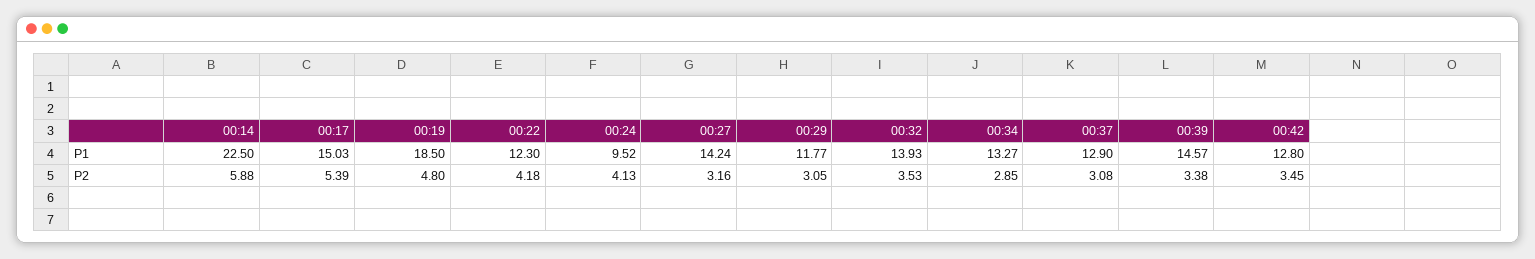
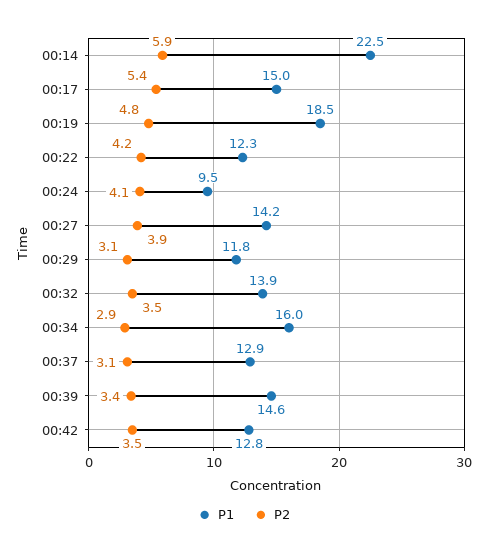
  {
    "P1": {
      "00:14": 22.5,
      "00:17": 15.03,
      "00:19": 18.5,
      "00:22": 12.3,
      "00:24": 9.52,
      "00:27": 14.24,
      "00:29": 11.77,
      "00:32": 13.93,
-     "00:34": 13.27,
+     "00:34": 16,
      "00:37": 12.9,
      "00:39": 14.57,
      "00:42": 12.8
    },
    "P2": {
      "00:14": 5.88,
      "00:17": 5.39,
      "00:19": 4.8,
      "00:22": 4.18,
      "00:24": 4.13,
-     "00:27": 3.16,
+     "00:27": 3.9,
      "00:29": 3.05,
      "00:32": 3.53,
      "00:34": 2.85,
      "00:37": 3.08,
      "00:39": 3.38,
      "00:42": 3.45
    }
  }

